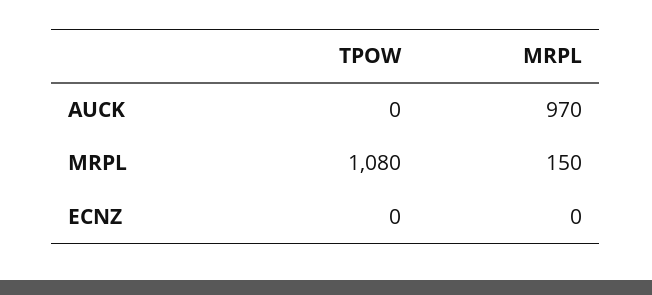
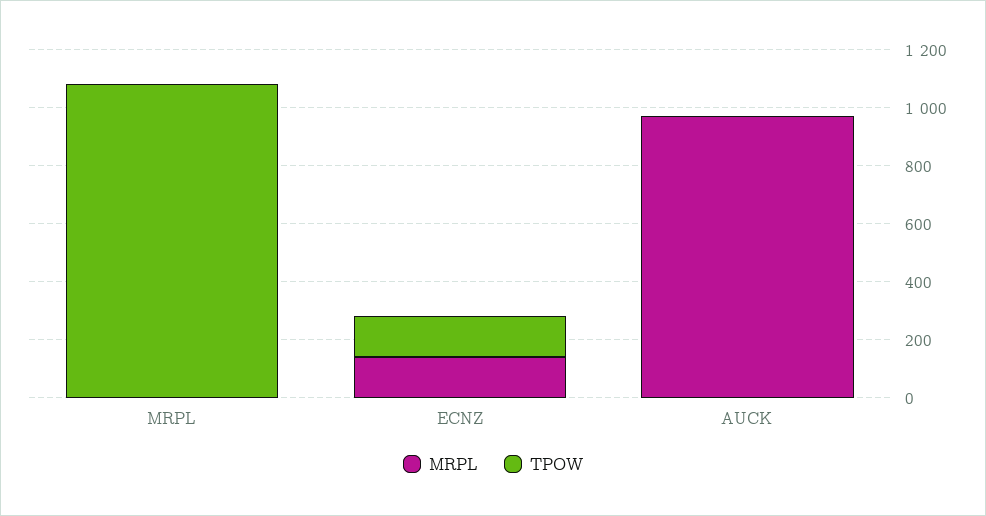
  {
    "TPOW": {
      "AUCK": 0,
      "MRPL": 1080,
-     "ECNZ": 0
+     "ECNZ": 150
    },
    "MRPL": {
      "AUCK": 970,
-     "MRPL": 150,
+     "MRPL": 0,
-     "ECNZ": 0
+     "ECNZ": 150
    }
  }

